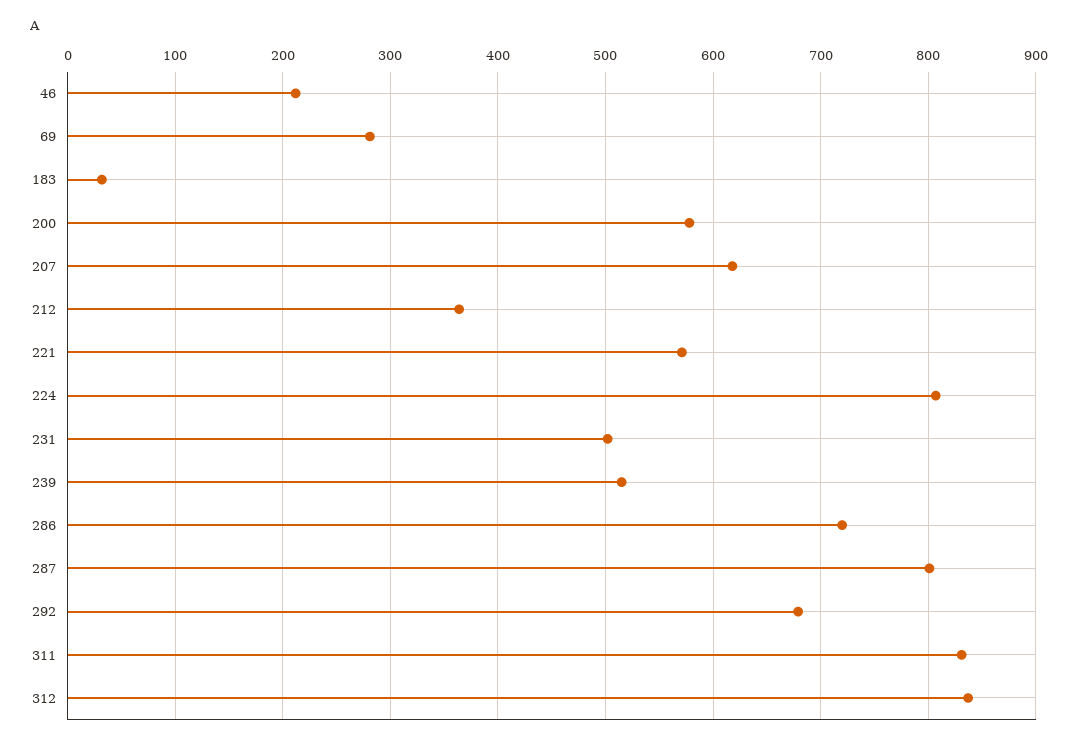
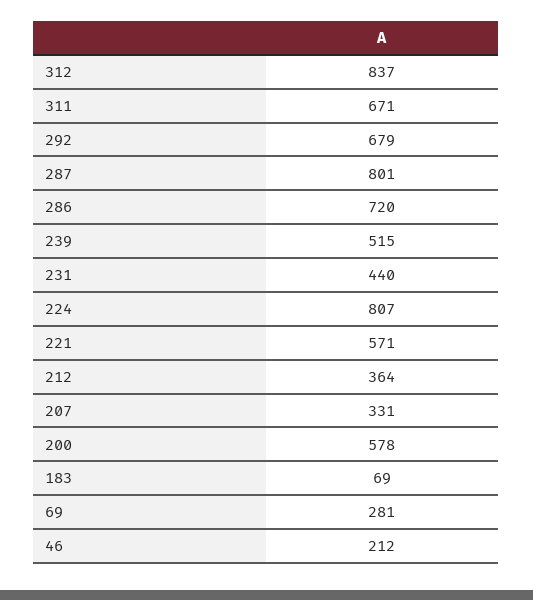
  {
    "46": 212,
    "69": 281,
-   "183": 30,
+   "183": 69,
    "200": 578,
-   "207": 620,
+   "207": 331,
    "212": 364,
    "221": 571,
    "224": 807,
-   "231": 500,
+   "231": 440,
    "239": 515,
    "286": 720,
    "287": 801,
    "292": 679,
-   "311": 830,
+   "311": 671,
    "312": 837
  }

